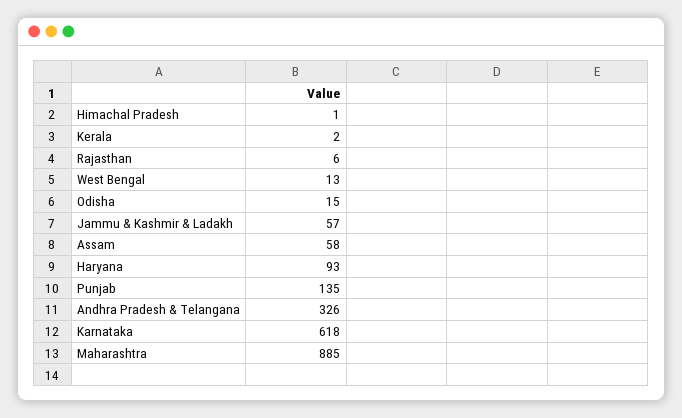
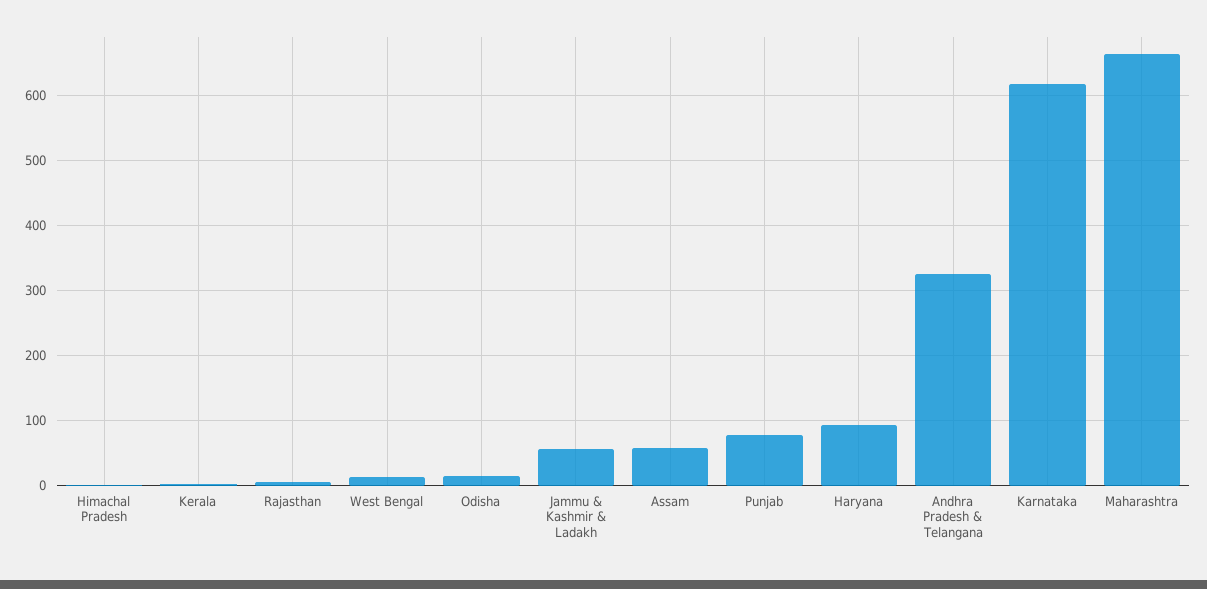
  {
    "Himachal Pradesh": 1,
    "Kerala": 2,
    "Rajasthan": 6,
    "West Bengal": 13,
    "Odisha": 15,
    "Jammu & Kashmir & Ladakh": 57,
    "Assam": 58,
    "Haryana": 93,
-   "Punjab": 135,
+   "Punjab": 80,
    "Andhra Pradesh & Telangana": 326,
    "Karnataka": 618,
-   "Maharashtra": 885
+   "Maharashtra": 660
  }

